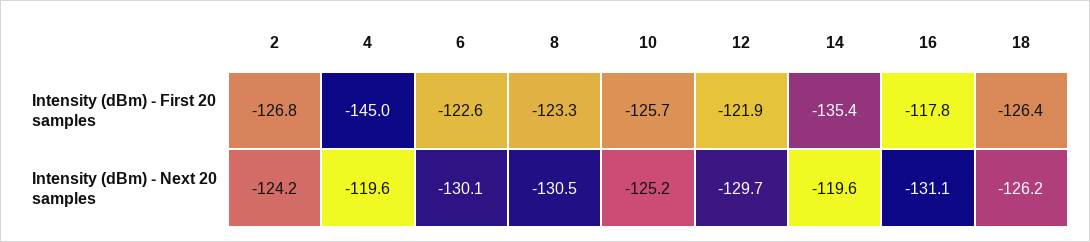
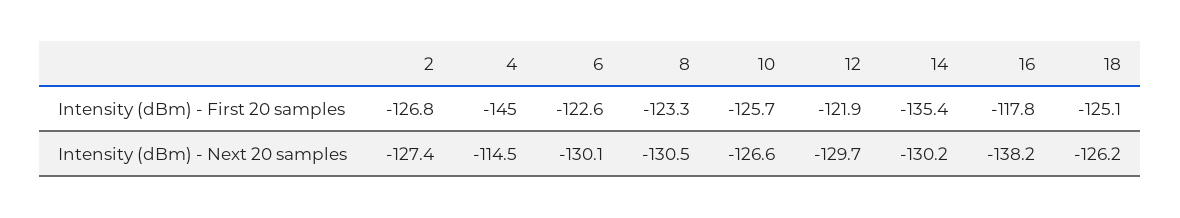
  {
    "2": {
      "Intensity (dBm) - First 20 samples": -126.8,
-     "Intensity (dBm) - Next 20 samples": -124.2
+     "Intensity (dBm) - Next 20 samples": -127.4
    },
    "4": {
      "Intensity (dBm) - First 20 samples": -145,
-     "Intensity (dBm) - Next 20 samples": -119.6
+     "Intensity (dBm) - Next 20 samples": -114.5
    },
    "6": {
      "Intensity (dBm) - First 20 samples": -122.6,
      "Intensity (dBm) - Next 20 samples": -130.1
    },
    "8": {
      "Intensity (dBm) - First 20 samples": -123.3,
      "Intensity (dBm) - Next 20 samples": -130.5
    },
    "10": {
      "Intensity (dBm) - First 20 samples": -125.7,
-     "Intensity (dBm) - Next 20 samples": -125.2
+     "Intensity (dBm) - Next 20 samples": -126.6
    },
    "12": {
      "Intensity (dBm) - First 20 samples": -121.9,
      "Intensity (dBm) - Next 20 samples": -129.7
    },
    "14": {
      "Intensity (dBm) - First 20 samples": -135.4,
-     "Intensity (dBm) - Next 20 samples": -119.6
+     "Intensity (dBm) - Next 20 samples": -130.2
    },
    "16": {
      "Intensity (dBm) - First 20 samples": -117.8,
-     "Intensity (dBm) - Next 20 samples": -131.1
+     "Intensity (dBm) - Next 20 samples": -138.2
    },
    "18": {
-     "Intensity (dBm) - First 20 samples": -126.4,
+     "Intensity (dBm) - First 20 samples": -125.1,
      "Intensity (dBm) - Next 20 samples": -126.2
    }
  }

